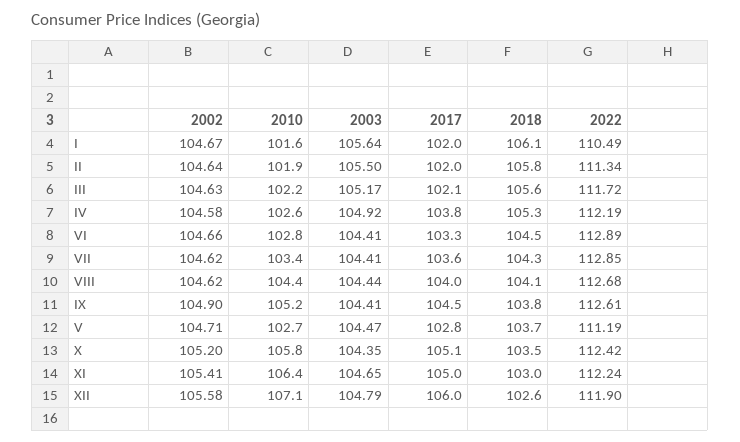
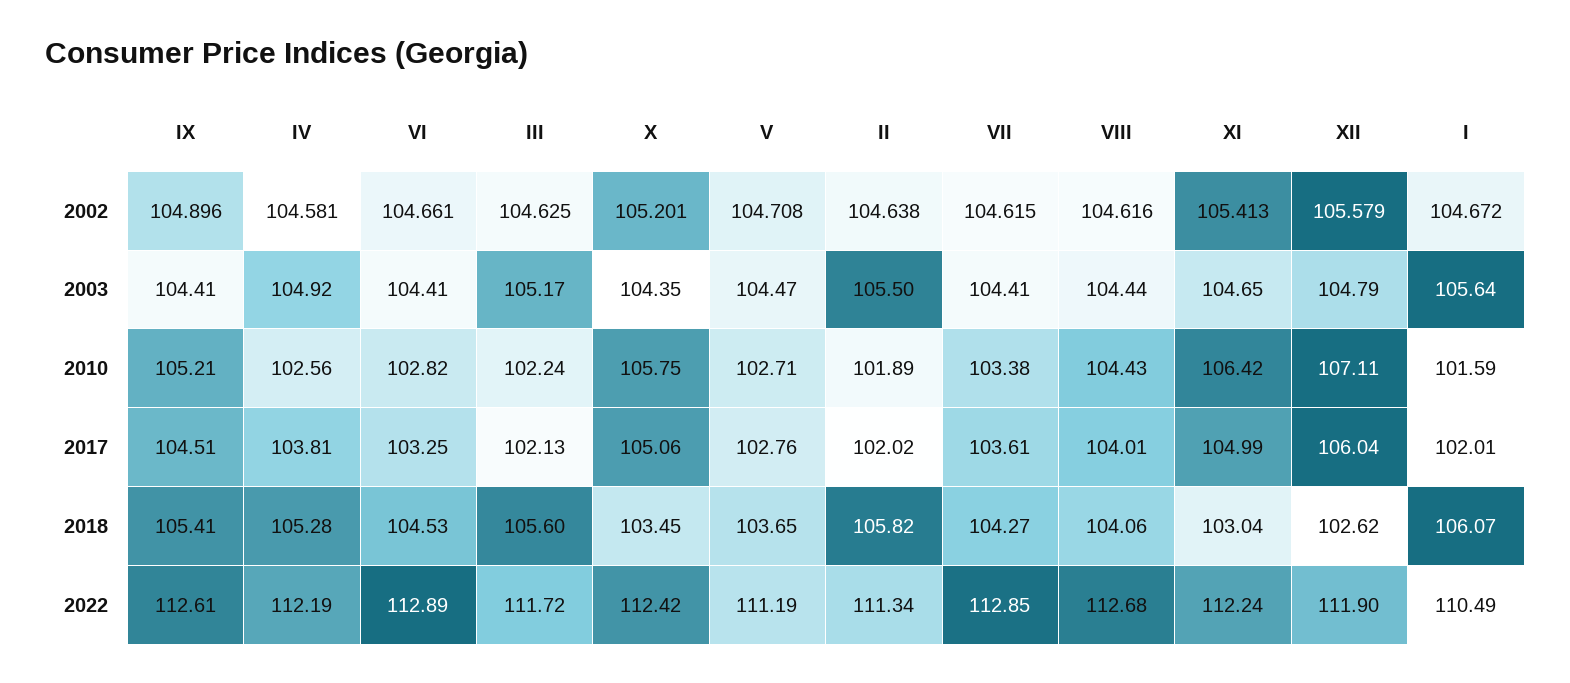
  {
    "2002": {
      "I": 104.672,
      "II": 104.638,
      "III": 104.625,
      "IV": 104.581,
      "VI": 104.661,
      "VII": 104.615,
      "VIII": 104.616,
      "IX": 104.896,
      "V": 104.708,
      "X": 105.201,
      "XI": 105.413,
      "XII": 105.579
    },
    "2010": {
      "I": 101.59,
      "II": 101.89,
      "III": 102.24,
      "IV": 102.56,
      "VI": 102.82,
      "VII": 103.38,
      "VIII": 104.43,
      "IX": 105.21,
      "V": 102.71,
      "X": 105.75,
      "XI": 106.42,
      "XII": 107.11
    },
    "2003": {
      "I": 105.64,
      "II": 105.5,
      "III": 105.17,
      "IV": 104.92,
      "VI": 104.41,
      "VII": 104.41,
      "VIII": 104.44,
      "IX": 104.41,
      "V": 104.47,
      "X": 104.35,
      "XI": 104.65,
      "XII": 104.79
    },
    "2017": {
      "I": 102.01,
      "II": 102.02,
      "III": 102.13,
      "IV": 103.81,
      "VI": 103.25,
      "VII": 103.61,
      "VIII": 104.01,
      "IX": 104.51,
      "V": 102.76,
      "X": 105.06,
      "XI": 104.99,
      "XII": 106.04
    },
    "2018": {
      "I": 106.07,
      "II": 105.82,
      "III": 105.6,
      "IV": 105.28,
      "VI": 104.53,
      "VII": 104.27,
      "VIII": 104.06,
-     "IX": 103.8,
+     "IX": 105.41,
      "V": 103.65,
      "X": 103.45,
      "XI": 103.04,
      "XII": 102.62
    },
    "2022": {
      "I": 110.49,
      "II": 111.34,
      "III": 111.72,
      "IV": 112.19,
      "VI": 112.89,
      "VII": 112.85,
      "VIII": 112.68,
      "IX": 112.61,
      "V": 111.19,
      "X": 112.42,
      "XI": 112.24,
      "XII": 111.9
    }
  }

